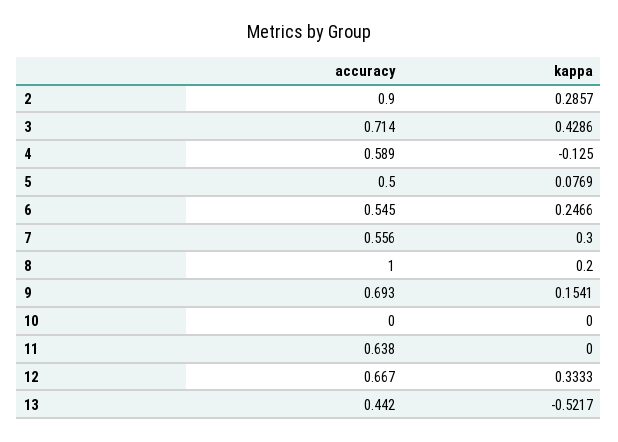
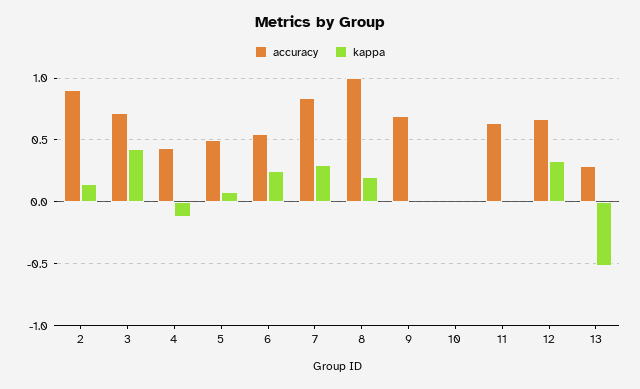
  {
    "accuracy": {
      "2": 0.9,
      "3": 0.714,
-     "4": 0.589,
+     "4": 0.45,
      "5": 0.5,
      "6": 0.545,
-     "7": 0.556,
+     "7": 0.85,
      "8": 1,
      "9": 0.693,
      "10": 0,
      "11": 0.638,
      "12": 0.667,
-     "13": 0.442
+     "13": 0.3
    },
    "kappa": {
-     "2": 0.2857,
+     "2": 0.15,
      "3": 0.4286,
      "4": -0.125,
      "5": 0.0769,
      "6": 0.2466,
      "7": 0.3,
      "8": 0.2,
-     "9": 0.1541,
+     "9": 0,
      "10": 0,
      "11": 0,
      "12": 0.3333,
      "13": -0.5217
    }
  }

